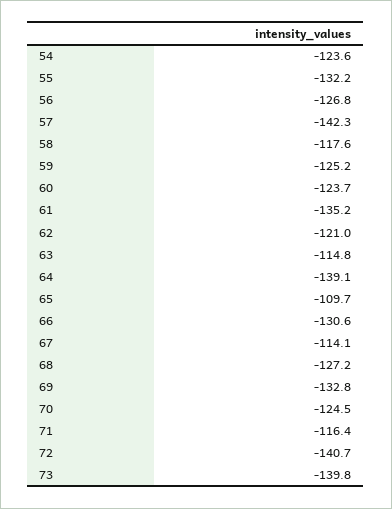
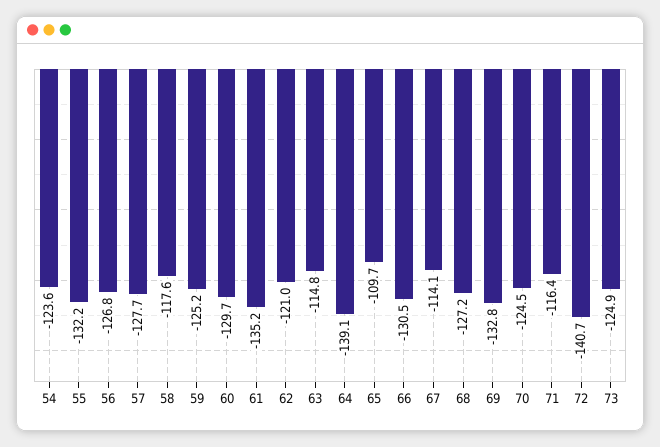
  {
    "54": -123.6,
    "55": -132.2,
    "56": -126.8,
-   "57": -142.3,
+   "57": -127.7,
    "58": -117.6,
    "59": -125.2,
-   "60": -123.7,
+   "60": -129.7,
    "61": -135.2,
    "62": -121,
    "63": -114.8,
    "64": -139.1,
    "65": -109.7,
-   "66": -130.6,
+   "66": -130.5,
    "67": -114.1,
    "68": -127.2,
    "69": -132.8,
    "70": -124.5,
    "71": -116.4,
    "72": -140.7,
-   "73": -139.8
+   "73": -124.9
  }

